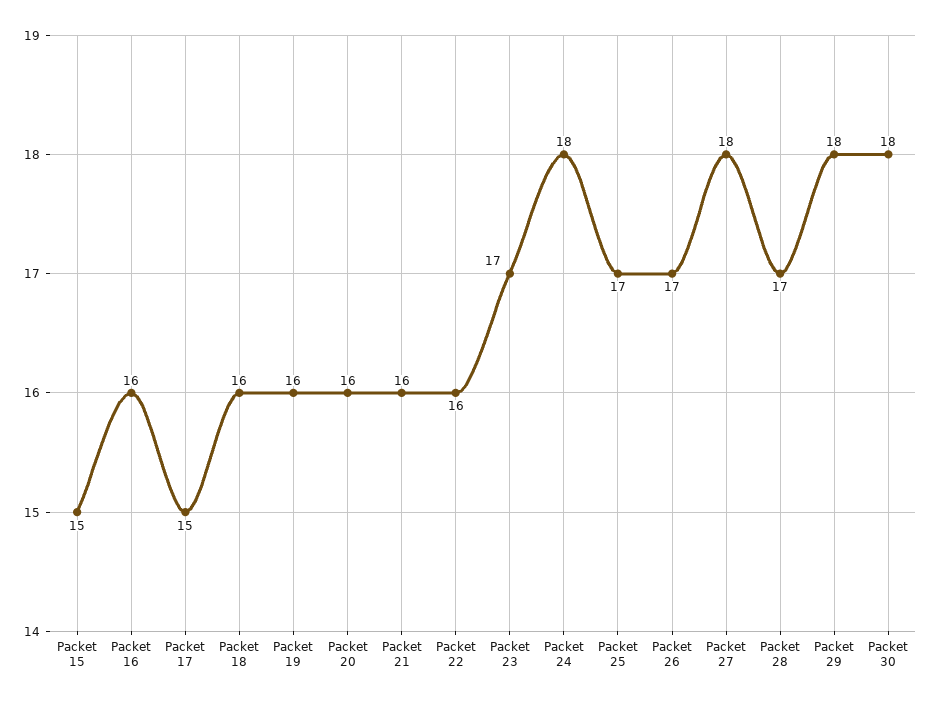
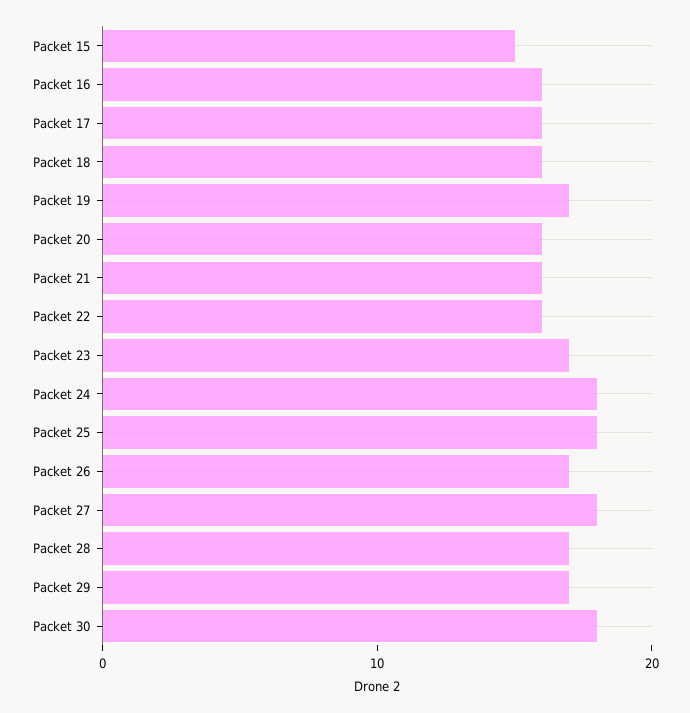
  {
    "Packet 15": 15,
    "Packet 16": 16,
-   "Packet 17": 15,
+   "Packet 17": 16,
    "Packet 18": 16,
-   "Packet 19": 16,
+   "Packet 19": 17,
    "Packet 20": 16,
    "Packet 21": 16,
    "Packet 22": 16,
    "Packet 23": 17,
    "Packet 24": 18,
-   "Packet 25": 17,
+   "Packet 25": 18,
    "Packet 26": 17,
    "Packet 27": 18,
    "Packet 28": 17,
-   "Packet 29": 18,
+   "Packet 29": 17,
    "Packet 30": 18
  }

